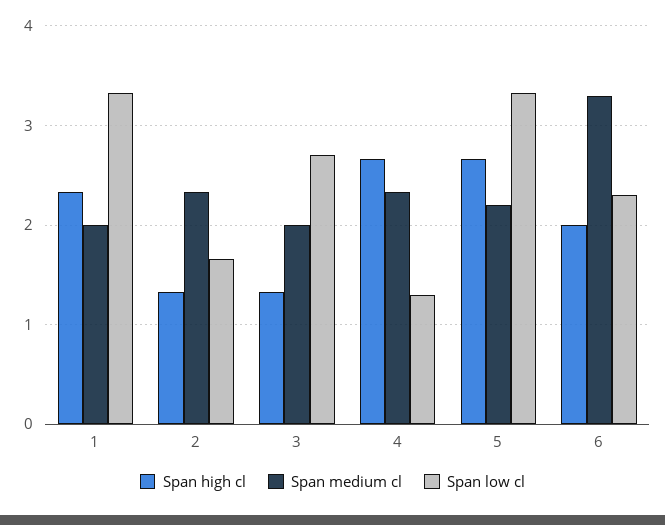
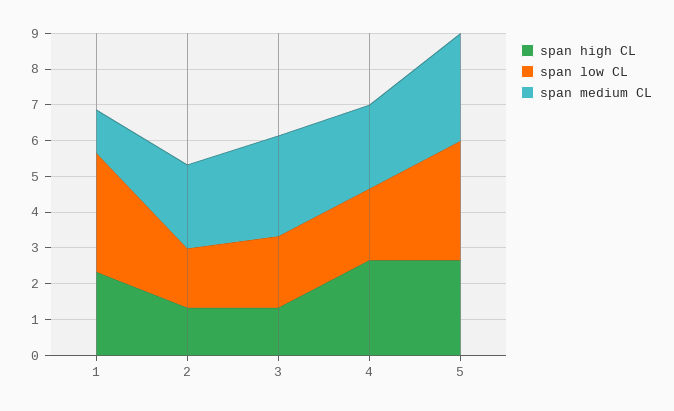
  {
    "Span high cl": {
      "1": 2.3,
      "2": 1.3,
      "3": 1.3,
      "4": 2.7,
-     "5": 2.7,
+     "5": 2.7
-     "6": 2
    },
    "Span medium cl": {
-     "1": 2,
+     "1": 1.25,
      "2": 2.3,
-     "3": 2,
+     "3": 2.75,
      "4": 2.3,
-     "5": 2.2,
+     "5": 3
-     "6": 3.3
    },
    "Span low cl": {
      "1": 3.3,
      "2": 1.7,
-     "3": 2.7,
+     "3": 2,
-     "4": 1.3,
+     "4": 2,
-     "5": 3.3,
+     "5": 3.3
-     "6": 2.3
    }
  }

